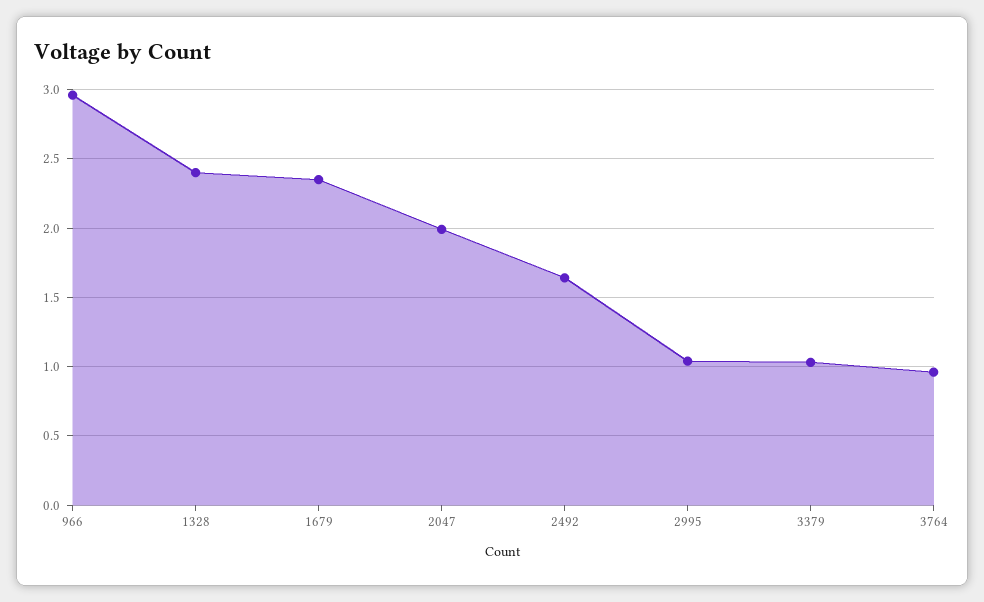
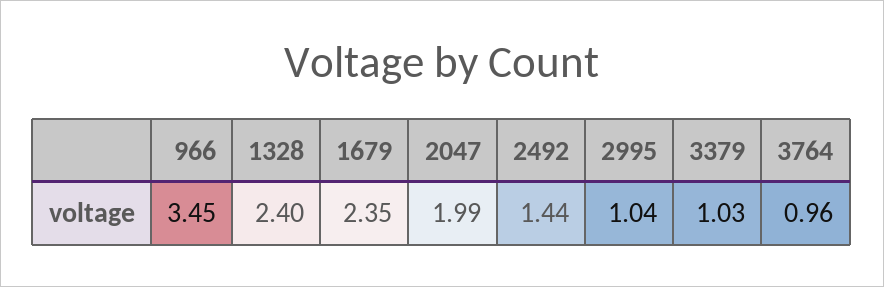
  {
-   "966": 2.95,
+   "966": 3.45,
    "1328": 2.4,
    "1679": 2.35,
    "2047": 1.99,
-   "2492": 1.65,
+   "2492": 1.44,
    "2995": 1.04,
    "3379": 1.03,
    "3764": 0.96
  }

